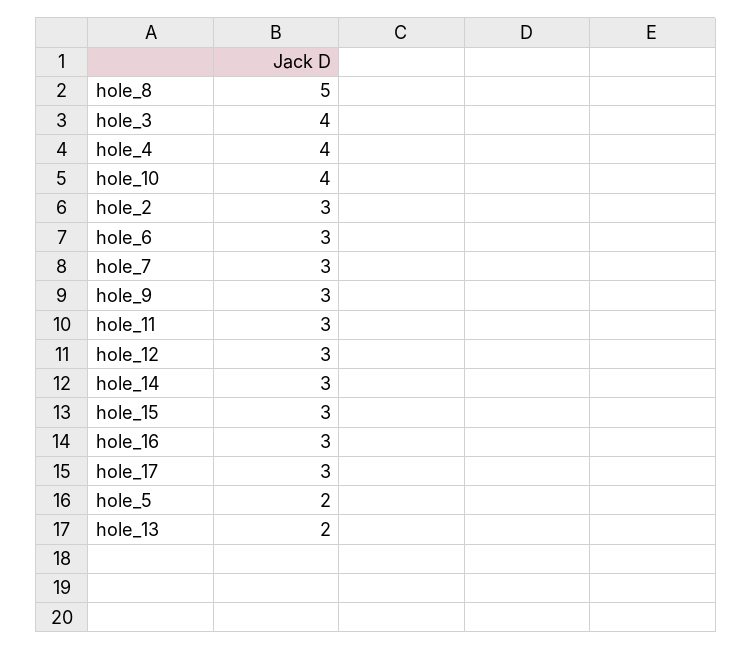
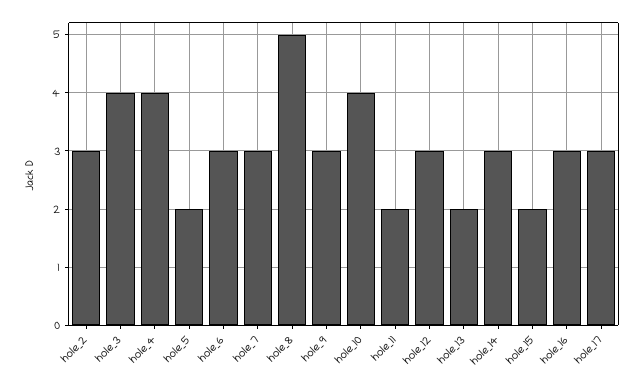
  {
    "hole_8": 5,
    "hole_3": 4,
    "hole_4": 4,
    "hole_10": 4,
    "hole_2": 3,
    "hole_6": 3,
    "hole_7": 3,
    "hole_9": 3,
-   "hole_11": 3,
+   "hole_11": 2,
    "hole_12": 3,
    "hole_14": 3,
-   "hole_15": 3,
+   "hole_15": 2,
    "hole_16": 3,
    "hole_17": 3,
    "hole_5": 2,
    "hole_13": 2
  }

